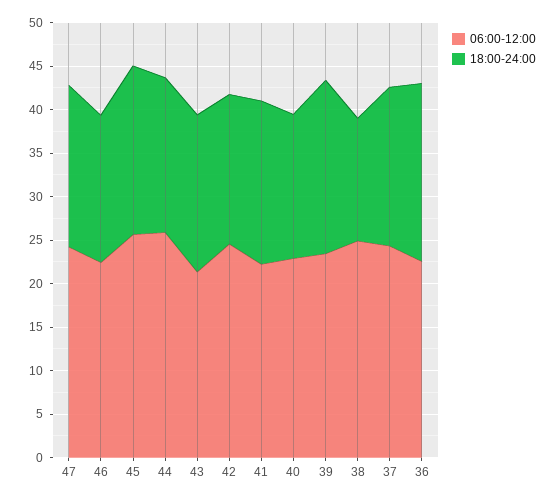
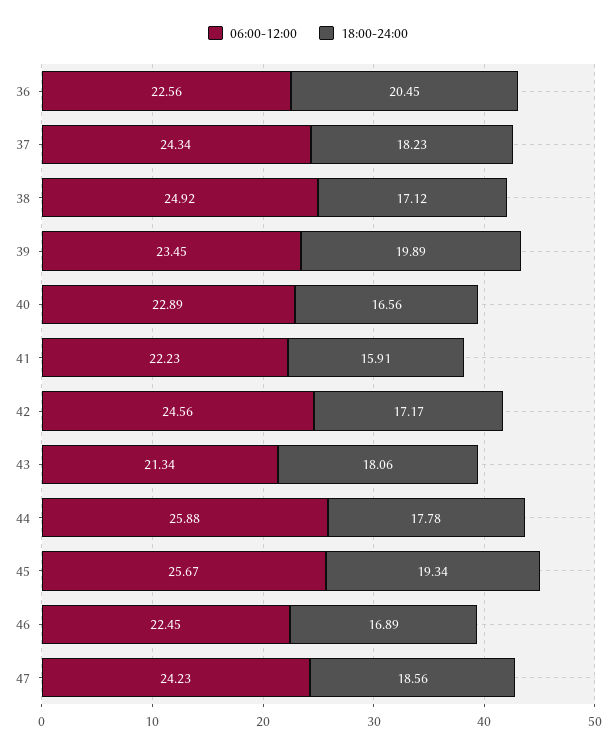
  {
    "06:00-12:00": {
      "47": 24.23,
      "46": 22.45,
      "45": 25.67,
      "44": 25.88,
      "43": 21.34,
      "42": 24.56,
      "41": 22.23,
      "40": 22.89,
      "39": 23.45,
      "38": 24.92,
      "37": 24.34,
      "36": 22.56
    },
    "18:00-24:00": {
      "47": 18.56,
      "46": 16.89,
      "45": 19.34,
      "44": 17.78,
      "43": 18.06,
      "42": 17.17,
-     "41": 19,
+     "41": 15.91,
      "40": 16.56,
      "39": 19.89,
-     "38": 14,
+     "38": 17.12,
      "37": 18.23,
      "36": 20.45
    }
  }

